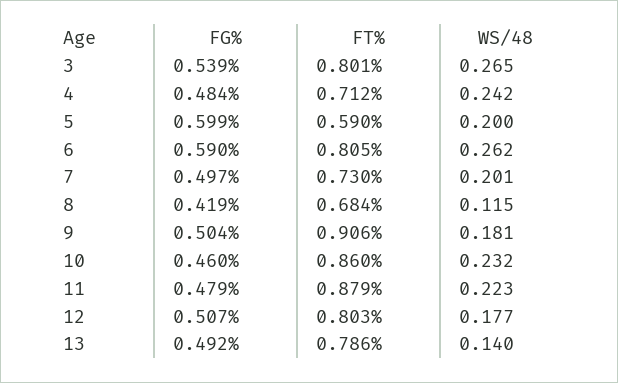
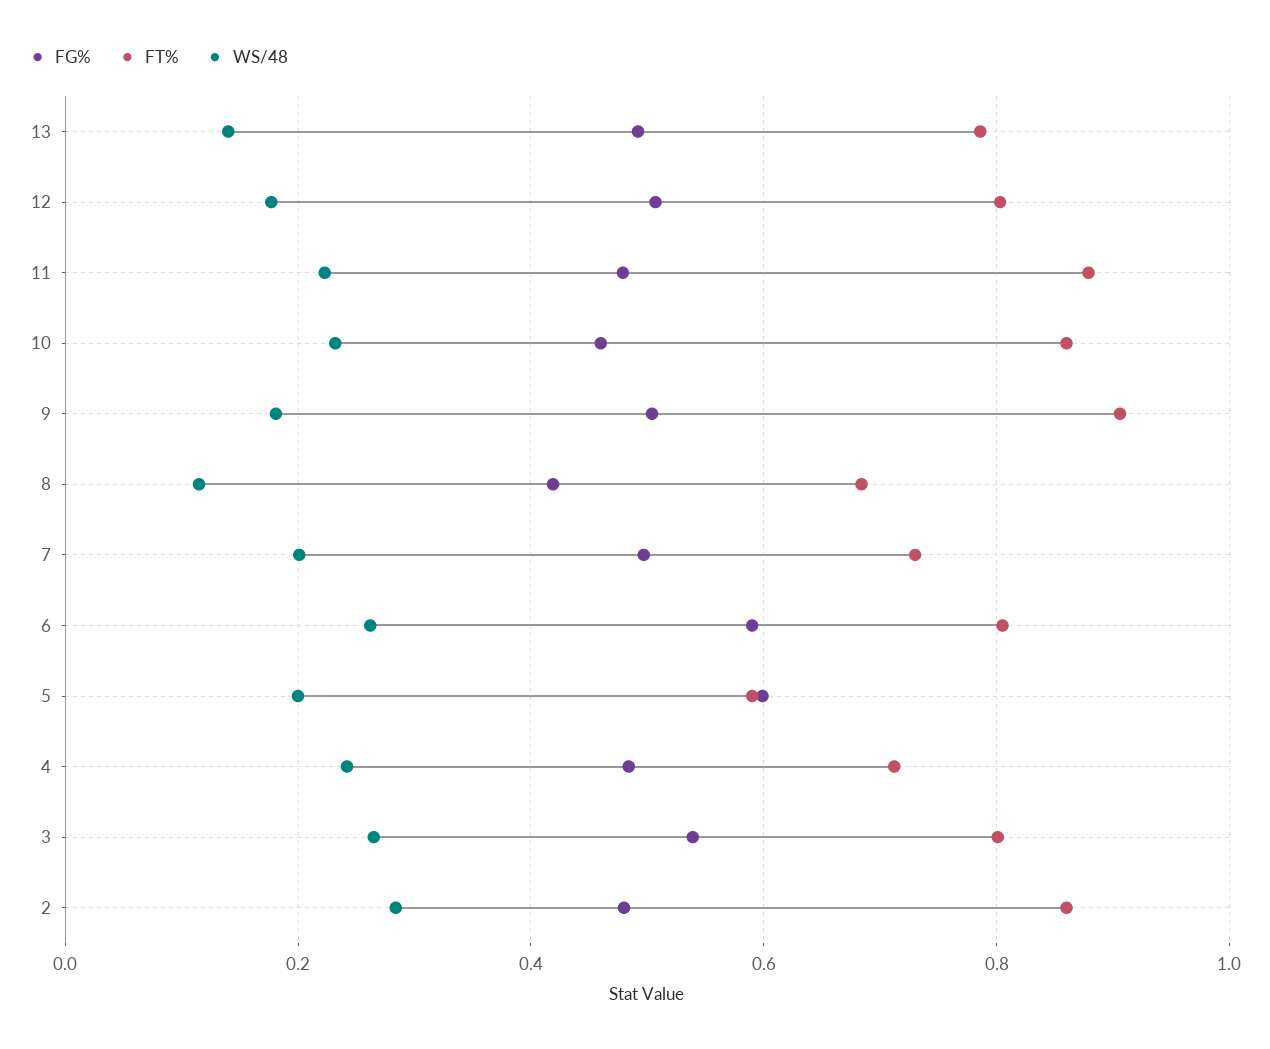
  {
    "FG%": {
      "3": 0.539,
      "4": 0.484,
      "5": 0.599,
      "6": 0.59,
      "7": 0.497,
      "8": 0.419,
      "9": 0.504,
      "10": 0.46,
      "11": 0.479,
      "12": 0.507,
-     "13": 0.492
+     "13": 0.492,
+     "2": 0.48
    },
    "FT%": {
      "3": 0.801,
      "4": 0.712,
      "5": 0.59,
      "6": 0.805,
      "7": 0.73,
      "8": 0.684,
      "9": 0.906,
      "10": 0.86,
      "11": 0.879,
      "12": 0.803,
-     "13": 0.786
+     "13": 0.786,
+     "2": 0.86
    },
    "WS/48": {
      "3": 0.265,
      "4": 0.242,
      "5": 0.2,
      "6": 0.262,
      "7": 0.201,
      "8": 0.115,
      "9": 0.181,
      "10": 0.232,
      "11": 0.223,
      "12": 0.177,
-     "13": 0.14
+     "13": 0.14,
+     "2": 0.28
    }
  }

